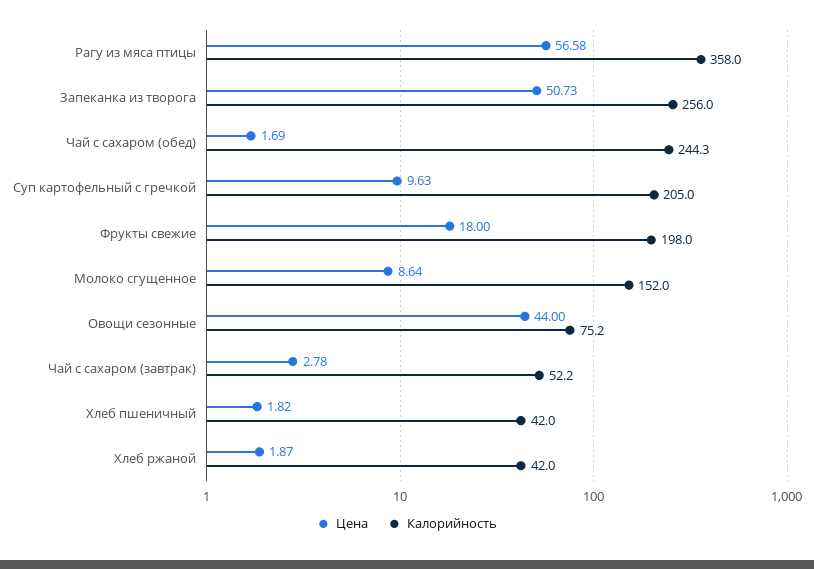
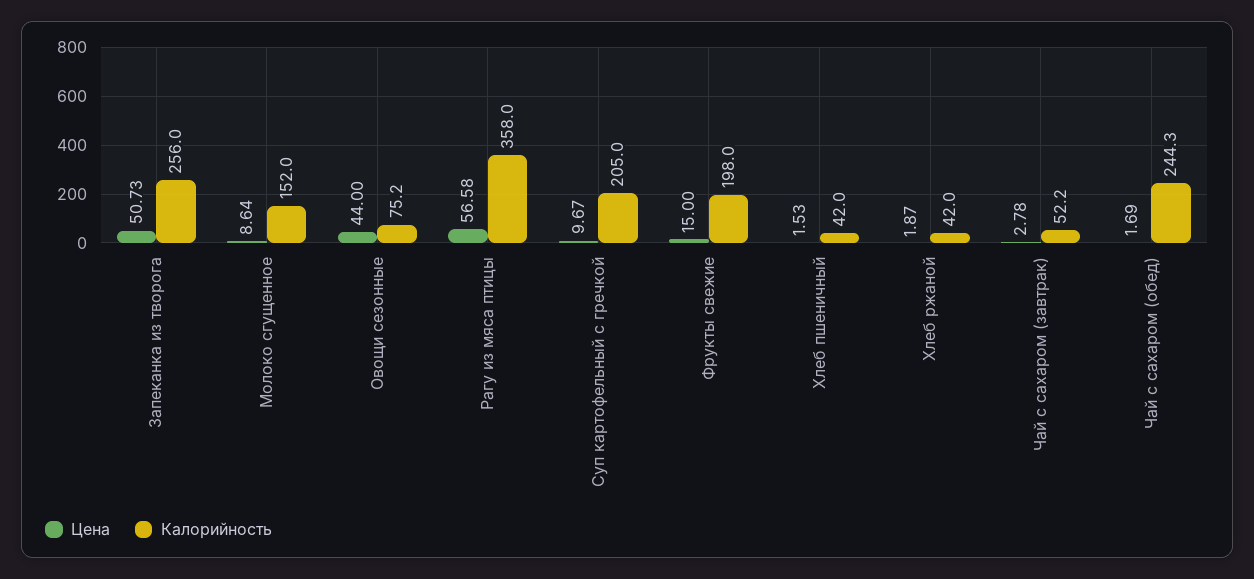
  {
    "Цена": {
      "Рагу из мяса птицы": 56.58,
      "Запеканка из творога": 50.73,
      "Чай с сахаром (обед)": 1.69,
-     "Суп картофельный с гречкой": 9.63,
+     "Суп картофельный с гречкой": 9.67,
-     "Фрукты свежие": 18,
+     "Фрукты свежие": 15,
      "Молоко сгущенное": 8.64,
      "Овощи сезонные": 44,
      "Чай с сахаром (завтрак)": 2.78,
-     "Хлеб пшеничный": 1.82,
+     "Хлеб пшеничный": 1.53,
      "Хлеб ржаной": 1.87
    },
    "Калорийность": {
      "Рагу из мяса птицы": 358,
      "Запеканка из творога": 256,
      "Чай с сахаром (обед)": 244.3,
      "Суп картофельный с гречкой": 205,
      "Фрукты свежие": 198,
      "Молоко сгущенное": 152,
      "Овощи сезонные": 75.2,
      "Чай с сахаром (завтрак)": 52.2,
      "Хлеб пшеничный": 42,
      "Хлеб ржаной": 42
    }
  }

